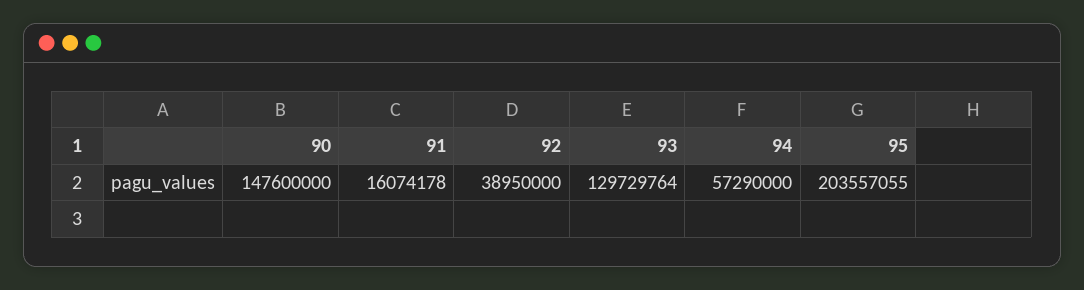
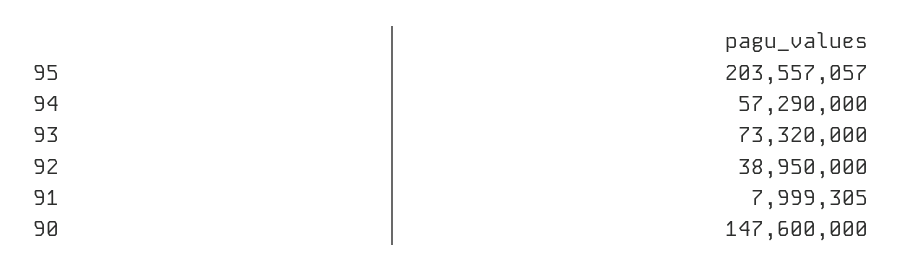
  {
    "90": 147600000,
-   "91": 16074178,
+   "91": 7999305,
    "92": 38950000,
-   "93": 129729764,
+   "93": 73320000,
    "94": 57290000,
-   "95": 203557055
+   "95": 203557057
  }

